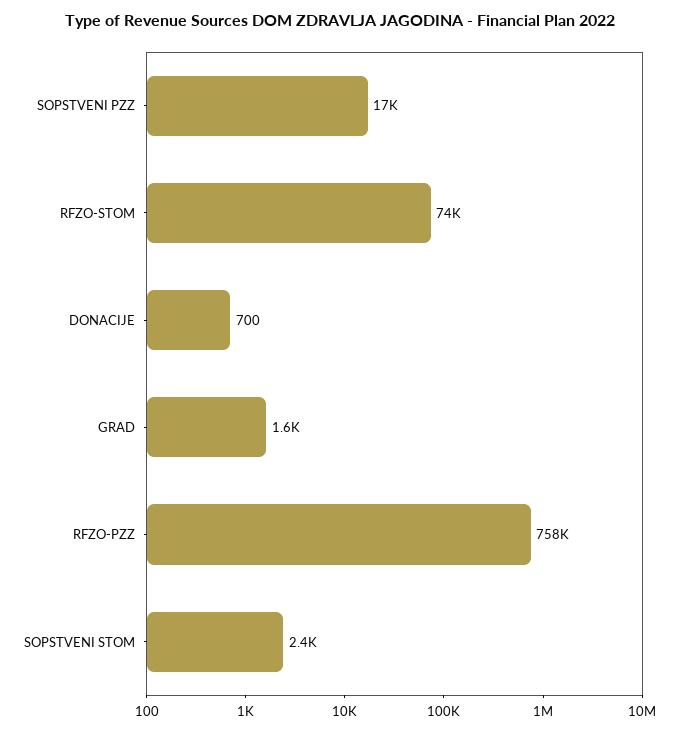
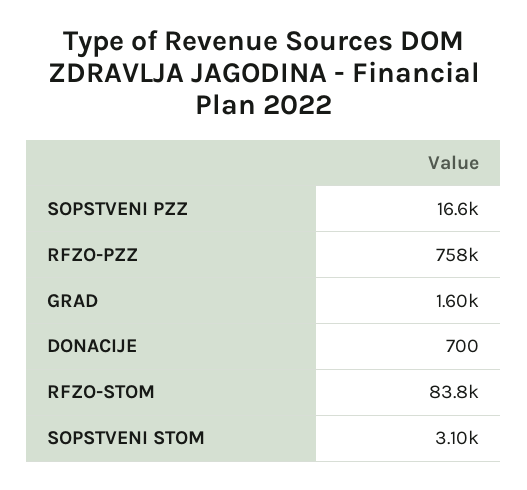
  {
    "SOPSTVENI PZZ": 16600,
-   "RFZO-STOM": 74000,
+   "RFZO-STOM": 83800,
    "DONACIJE": 700,
    "GRAD": 1600,
    "RFZO-PZZ": 758000,
-   "SOPSTVENI STOM": 2400
+   "SOPSTVENI STOM": 3100
  }

